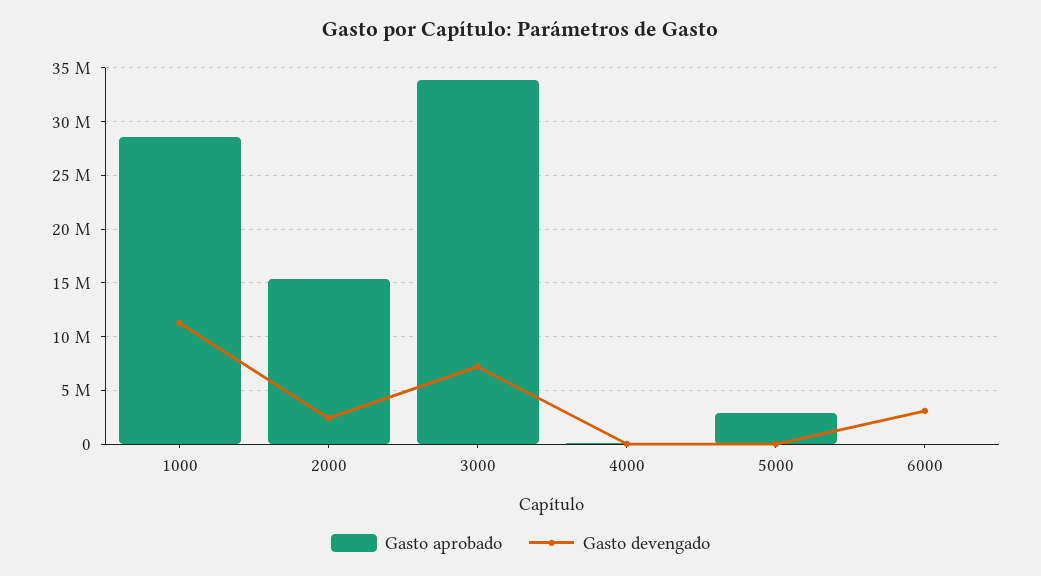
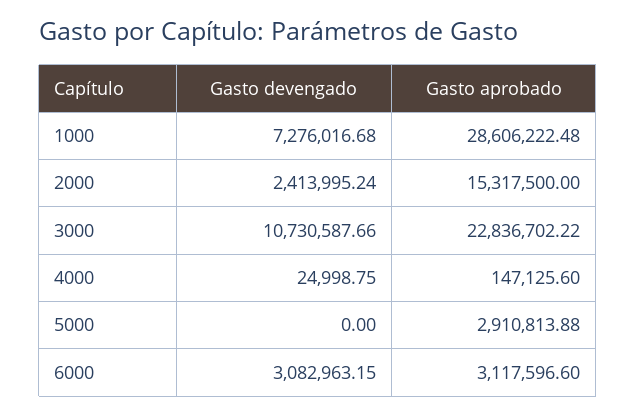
  {
    "Gasto aprobado": {
      "1000": 28606222.48,
      "2000": 15317500,
-     "3000": 34000000,
+     "3000": 22836702.22,
      "4000": 147125.6,
      "5000": 2910813.88,
-     "6000": 0
+     "6000": 3117596.6
    },
    "Gasto devengado": {
-     "1000": 11000000,
+     "1000": 7276016.68,
      "2000": 2413995.24,
-     "3000": 7000000,
+     "3000": 10730587.66,
      "4000": 24998.75,
      "5000": 0,
      "6000": 3082963.15
    }
  }

